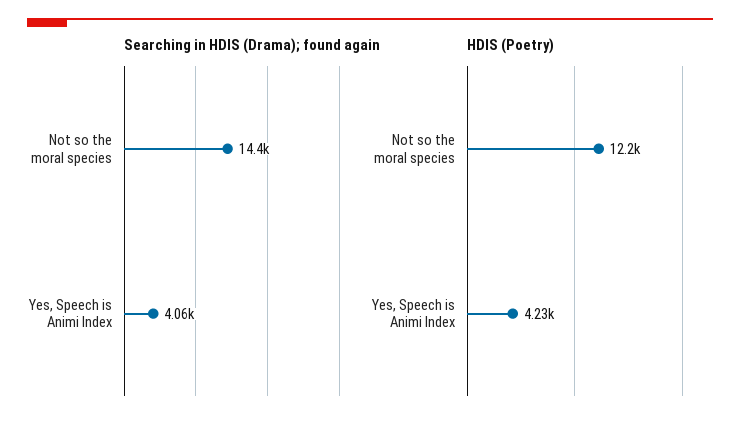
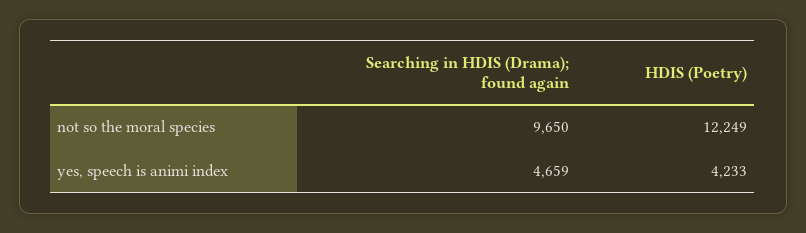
  {
    "Searching in HDIS (Drama); found again": {
-     "Not so the moral species": 14400,
+     "Not so the moral species": 9650,
-     "Yes, Speech is Animi Index": 4060
+     "Yes, Speech is Animi Index": 4659
    },
    "HDIS (Poetry)": {
      "Not so the moral species": 12249,
      "Yes, Speech is Animi Index": 4233
    }
  }

